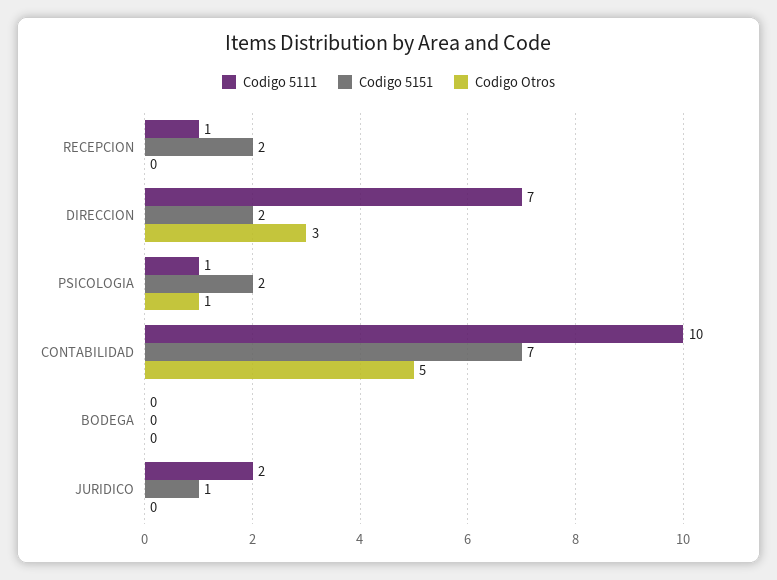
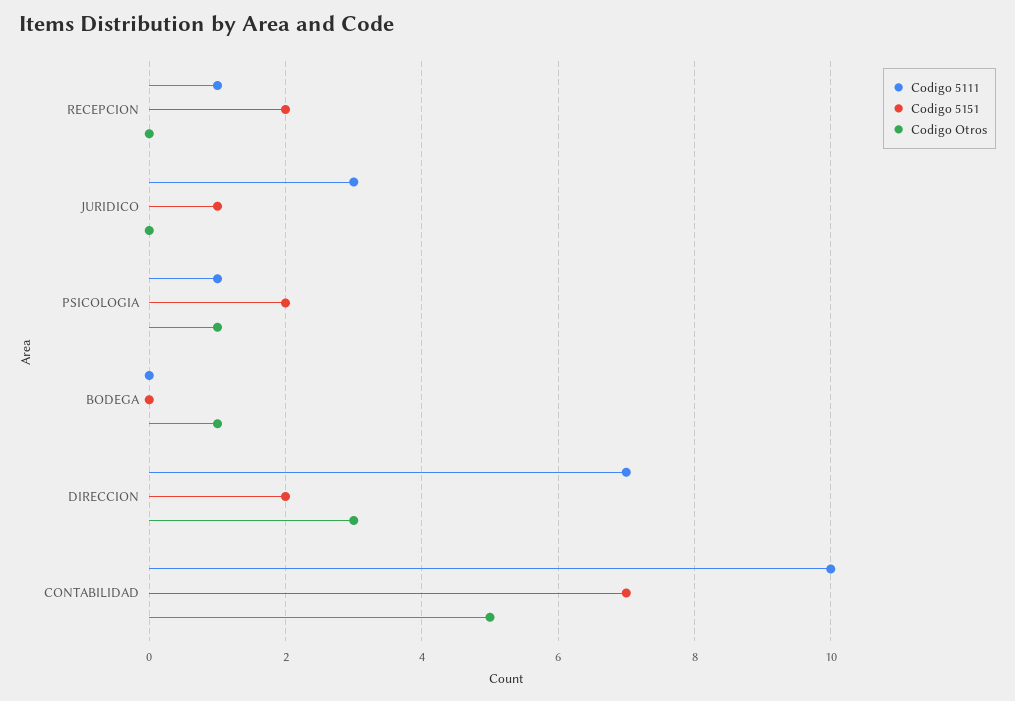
  {
    "Codigo 5111": {
      "RECEPCION": 1,
      "DIRECCION": 7,
      "PSICOLOGIA": 1,
      "CONTABILIDAD": 10,
      "BODEGA": 0,
-     "JURIDICO": 2
+     "JURIDICO": 3
    },
    "Codigo 5151": {
      "RECEPCION": 2,
      "DIRECCION": 2,
      "PSICOLOGIA": 2,
      "CONTABILIDAD": 7,
      "BODEGA": 0,
      "JURIDICO": 1
    },
    "Codigo Otros": {
      "RECEPCION": 0,
      "DIRECCION": 3,
      "PSICOLOGIA": 1,
      "CONTABILIDAD": 5,
-     "BODEGA": 0,
+     "BODEGA": 1,
      "JURIDICO": 0
    }
  }

